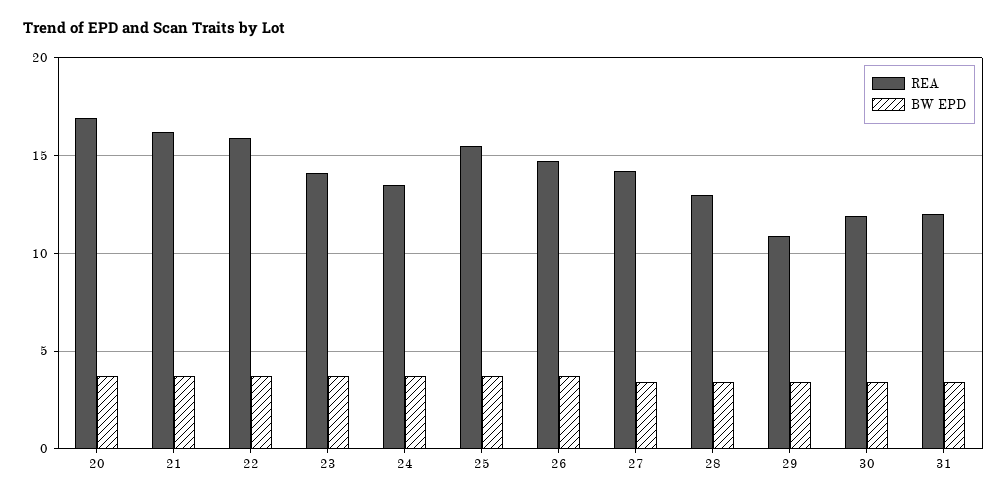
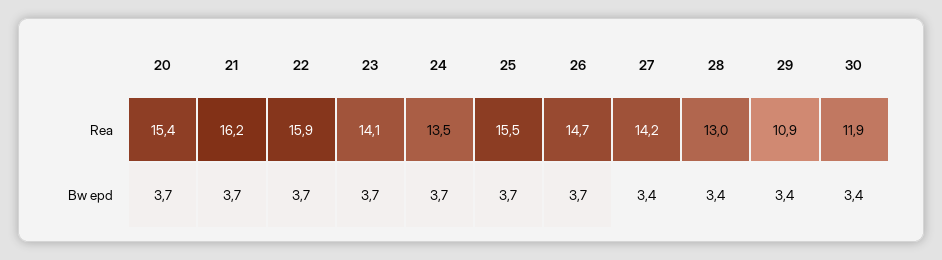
  {
    "REA": {
-     "20": 17,
+     "20": 15.4,
      "21": 16.2,
      "22": 15.9,
      "23": 14.1,
      "24": 13.5,
      "25": 15.5,
      "26": 14.7,
      "27": 14.2,
      "28": 13,
      "29": 10.9,
-     "30": 11.9,
+     "30": 11.9
-     "31": 12
    },
    "BW EPD": {
      "20": 3.7,
      "21": 3.7,
      "22": 3.7,
      "23": 3.7,
      "24": 3.7,
      "25": 3.7,
      "26": 3.7,
      "27": 3.4,
      "28": 3.4,
      "29": 3.4,
-     "30": 3.4,
+     "30": 3.4
-     "31": 3.5
    }
  }

